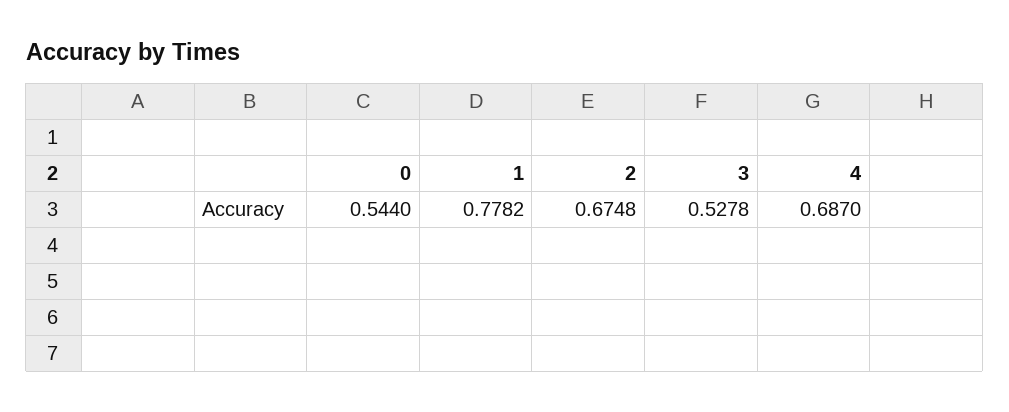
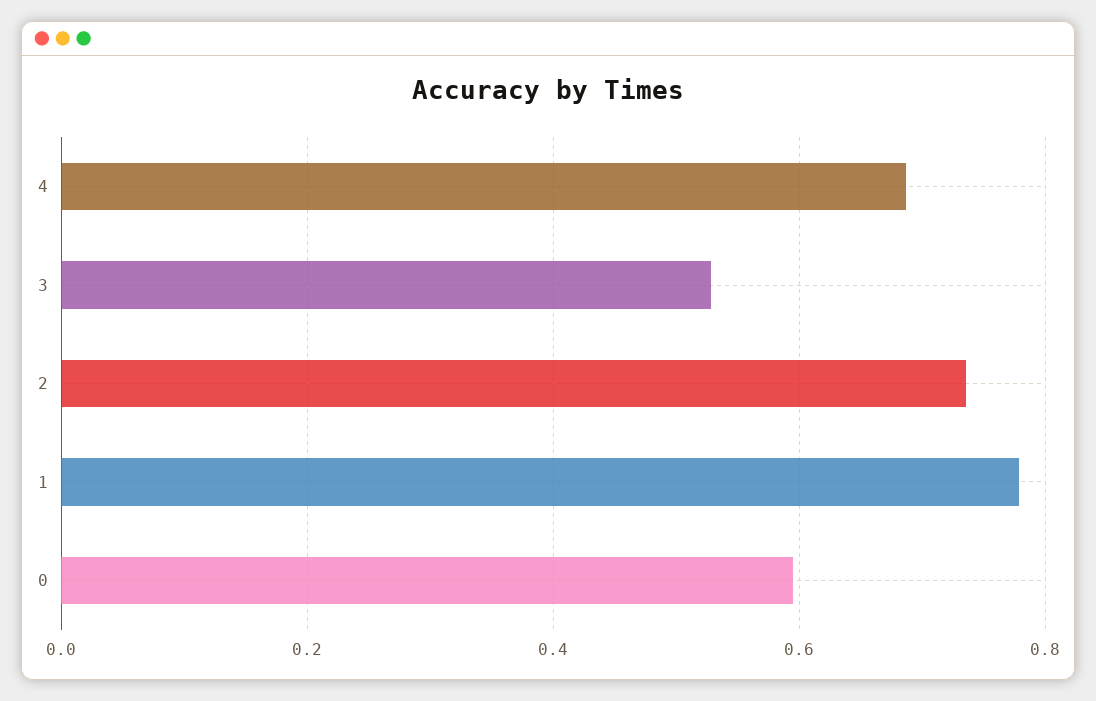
  {
-   "0": 0.544,
+   "0": 0.6,
    "1": 0.7782,
-   "2": 0.6748,
+   "2": 0.74,
    "3": 0.5278,
    "4": 0.687
  }

